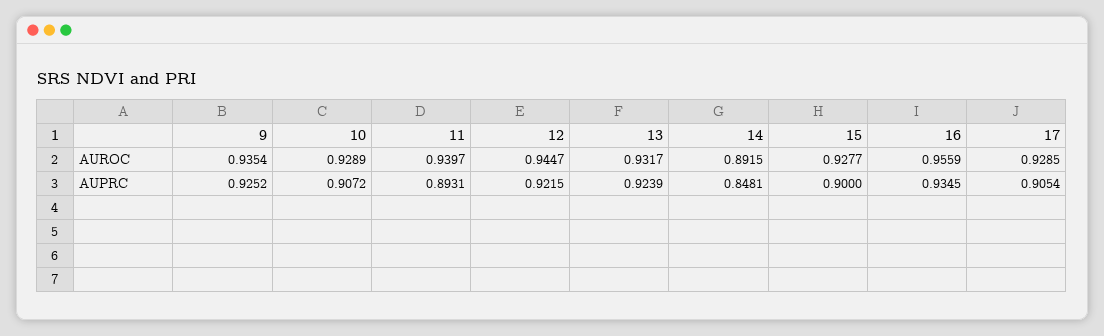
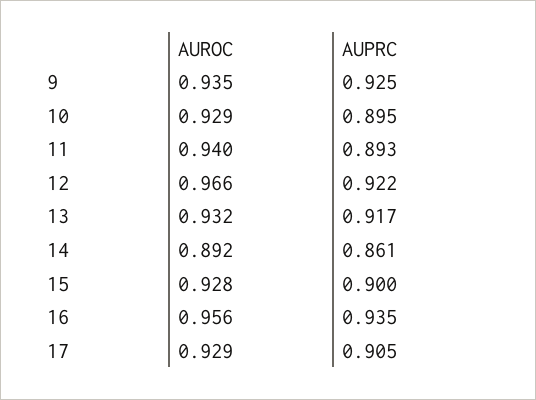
  {
    "9": {
      "AUROC": 0.9354,
      "AUPRC": 0.9252
    },
    "10": {
      "AUROC": 0.9289,
-     "AUPRC": 0.9072
+     "AUPRC": 0.895
    },
    "11": {
      "AUROC": 0.9397,
      "AUPRC": 0.8931
    },
    "12": {
-     "AUROC": 0.9447,
+     "AUROC": 0.966,
      "AUPRC": 0.9215
    },
    "13": {
      "AUROC": 0.9317,
-     "AUPRC": 0.9239
+     "AUPRC": 0.917
    },
    "14": {
      "AUROC": 0.8915,
-     "AUPRC": 0.8481
+     "AUPRC": 0.861
    },
    "15": {
      "AUROC": 0.9277,
      "AUPRC": 0.9
    },
    "16": {
      "AUROC": 0.9559,
      "AUPRC": 0.9345
    },
    "17": {
      "AUROC": 0.9285,
      "AUPRC": 0.9054
    }
  }

